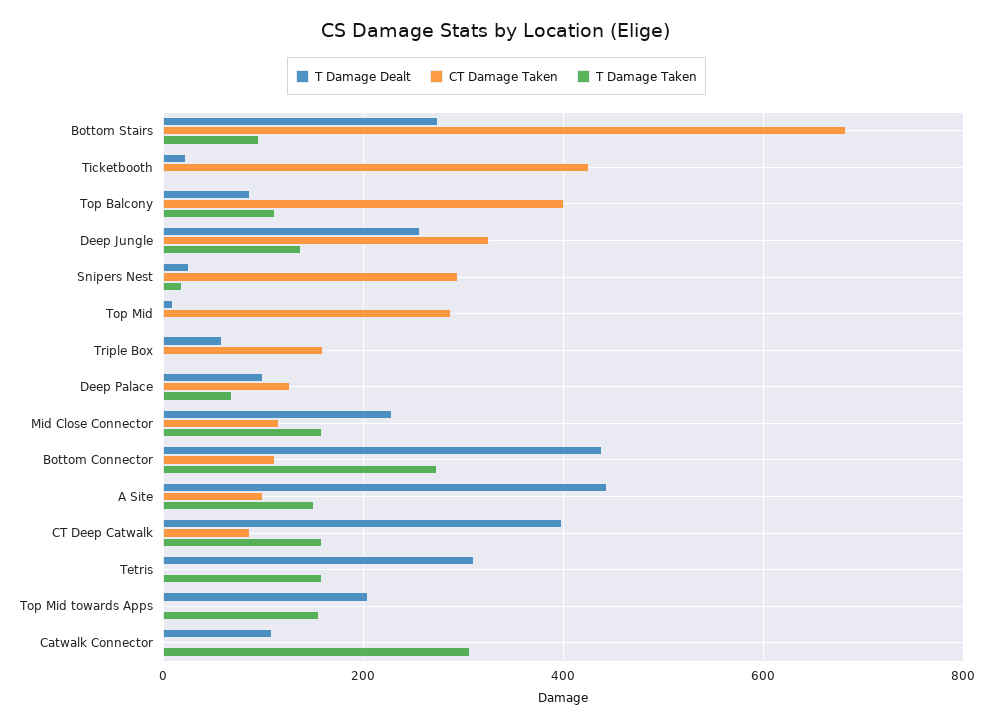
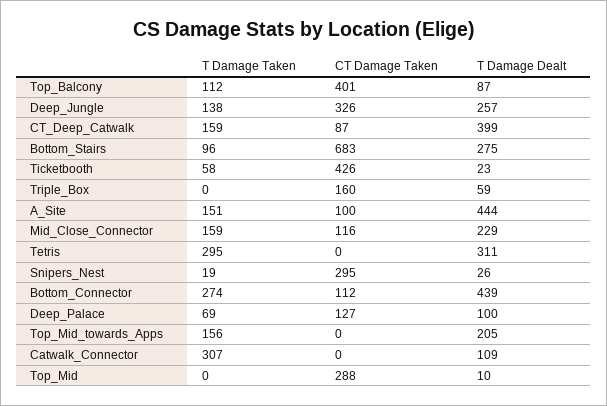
  {
    "T Damage Dealt": {
      "Bottom Stairs": 275,
      "Ticketbooth": 23,
      "Top Balcony": 87,
      "Deep Jungle": 257,
      "Snipers Nest": 26,
      "Top Mid": 10,
      "Triple Box": 59,
      "Deep Palace": 100,
      "Mid Close Connector": 229,
      "Bottom Connector": 439,
      "A Site": 444,
      "CT Deep Catwalk": 399,
      "Tetris": 311,
      "Top Mid towards Apps": 205,
      "Catwalk Connector": 109
    },
    "CT Damage Taken": {
      "Bottom Stairs": 683,
      "Ticketbooth": 426,
      "Top Balcony": 401,
      "Deep Jungle": 326,
      "Snipers Nest": 295,
      "Top Mid": 288,
      "Triple Box": 160,
      "Deep Palace": 127,
      "Mid Close Connector": 116,
      "Bottom Connector": 112,
      "A Site": 100,
      "CT Deep Catwalk": 87,
      "Tetris": 0,
      "Top Mid towards Apps": 0,
      "Catwalk Connector": 0
    },
    "T Damage Taken": {
      "Bottom Stairs": 96,
-     "Ticketbooth": 0,
+     "Ticketbooth": 58,
      "Top Balcony": 112,
      "Deep Jungle": 138,
      "Snipers Nest": 19,
      "Top Mid": 0,
      "Triple Box": 0,
      "Deep Palace": 69,
      "Mid Close Connector": 159,
      "Bottom Connector": 274,
      "A Site": 151,
      "CT Deep Catwalk": 159,
-     "Tetris": 160,
+     "Tetris": 295,
      "Top Mid towards Apps": 156,
      "Catwalk Connector": 307
    }
  }

